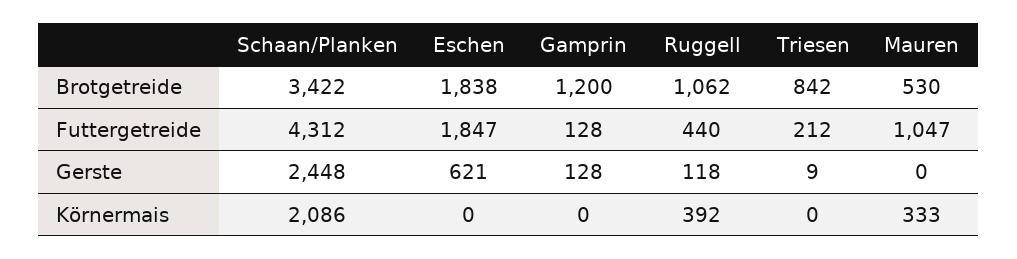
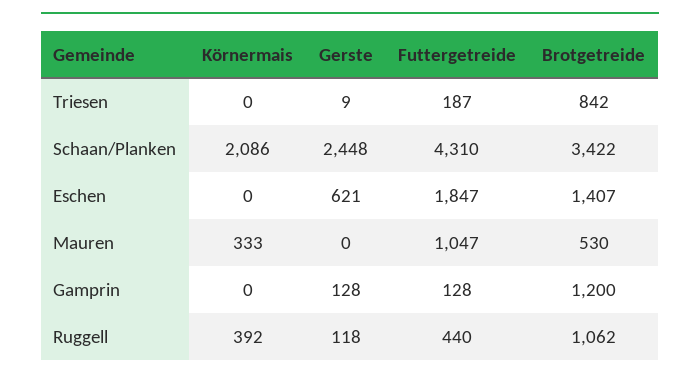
  {
    "Schaan/Planken": {
      "Brotgetreide": 3422,
-     "Futtergetreide": 4312,
+     "Futtergetreide": 4310,
      "Gerste": 2448,
      "Körnermais": 2086
    },
    "Eschen": {
-     "Brotgetreide": 1838,
+     "Brotgetreide": 1407,
      "Futtergetreide": 1847,
      "Gerste": 621,
      "Körnermais": 0
    },
    "Gamprin": {
      "Brotgetreide": 1200,
      "Futtergetreide": 128,
      "Gerste": 128,
      "Körnermais": 0
    },
    "Ruggell": {
      "Brotgetreide": 1062,
      "Futtergetreide": 440,
      "Gerste": 118,
      "Körnermais": 392
    },
    "Triesen": {
      "Brotgetreide": 842,
-     "Futtergetreide": 212,
+     "Futtergetreide": 187,
      "Gerste": 9,
      "Körnermais": 0
    },
    "Mauren": {
      "Brotgetreide": 530,
      "Futtergetreide": 1047,
      "Gerste": 0,
      "Körnermais": 333
    }
  }

